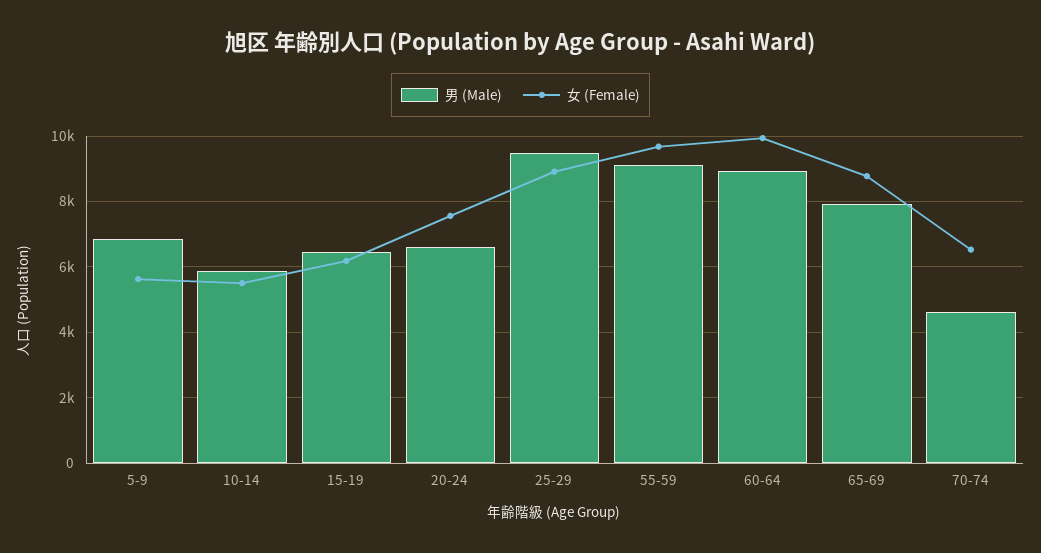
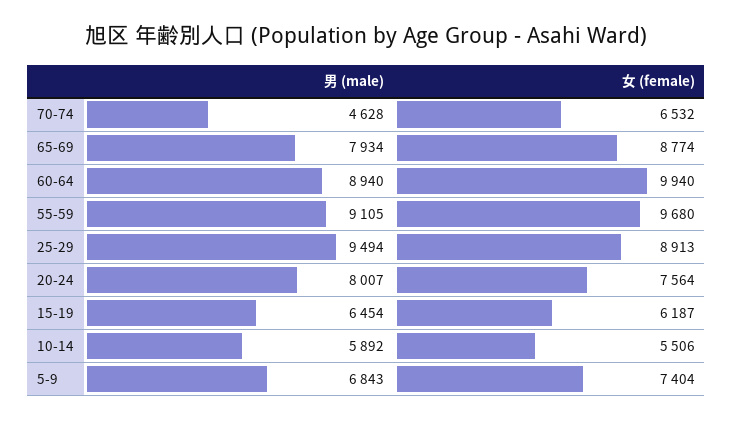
  {
    "男 (Male)": {
      "5-9": 6843,
      "10-14": 5892,
      "15-19": 6454,
-     "20-24": 6600,
+     "20-24": 8007,
      "25-29": 9494,
      "55-59": 9105,
      "60-64": 8940,
      "65-69": 7934,
      "70-74": 4628
    },
    "女 (Female)": {
-     "5-9": 5600,
+     "5-9": 7404,
      "10-14": 5506,
      "15-19": 6187,
      "20-24": 7564,
      "25-29": 8913,
      "55-59": 9680,
      "60-64": 9940,
      "65-69": 8774,
      "70-74": 6532
    }
  }

